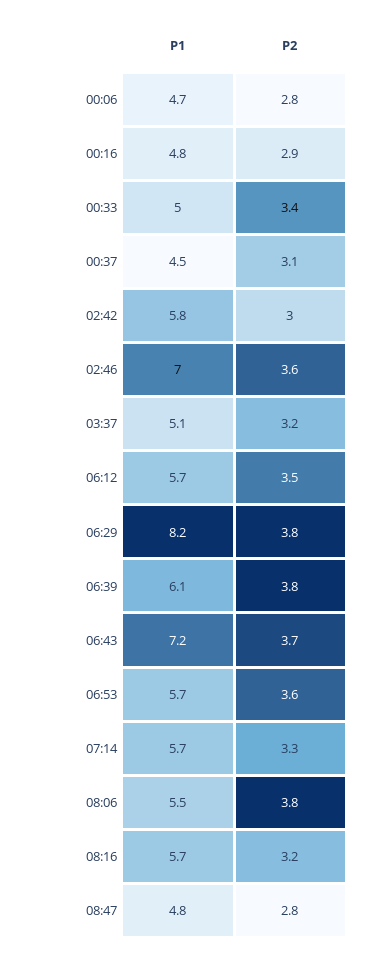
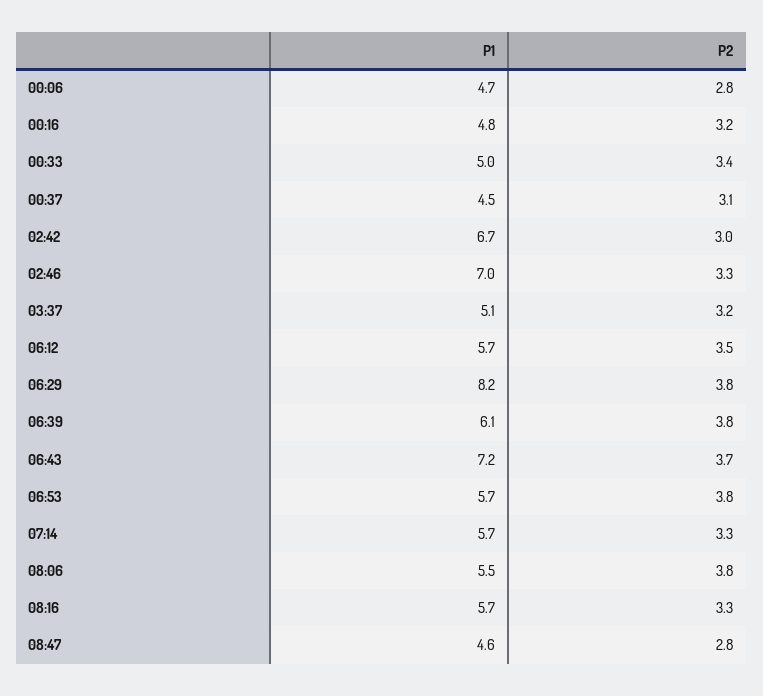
  {
    "P1": {
      "00:06": 4.7,
      "00:16": 4.8,
      "00:33": 5,
      "00:37": 4.5,
-     "02:42": 5.8,
+     "02:42": 6.7,
      "02:46": 7,
      "03:37": 5.1,
      "06:12": 5.7,
      "06:29": 8.2,
      "06:39": 6.1,
      "06:43": 7.2,
      "06:53": 5.7,
      "07:14": 5.7,
      "08:06": 5.5,
      "08:16": 5.7,
-     "08:47": 4.8
+     "08:47": 4.6
    },
    "P2": {
      "00:06": 2.8,
-     "00:16": 2.9,
+     "00:16": 3.2,
      "00:33": 3.4,
      "00:37": 3.1,
      "02:42": 3,
-     "02:46": 3.6,
+     "02:46": 3.3,
      "03:37": 3.2,
      "06:12": 3.5,
      "06:29": 3.8,
      "06:39": 3.8,
      "06:43": 3.7,
-     "06:53": 3.6,
+     "06:53": 3.8,
      "07:14": 3.3,
      "08:06": 3.8,
-     "08:16": 3.2,
+     "08:16": 3.3,
      "08:47": 2.8
    }
  }

